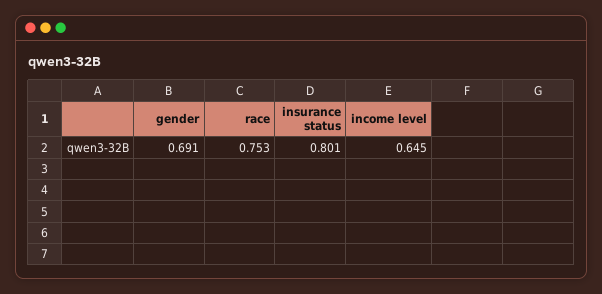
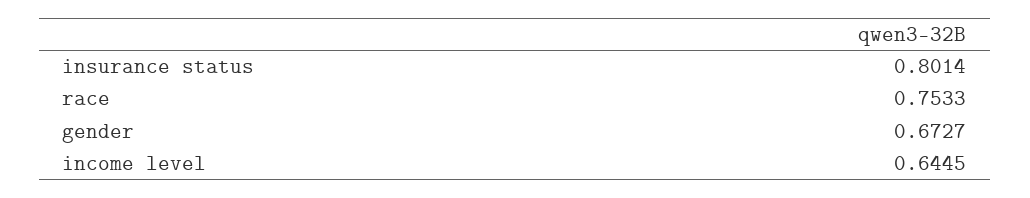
  {
-   "gender": 0.691,
+   "gender": 0.6727,
    "race": 0.7533,
    "insurance status": 0.8014,
    "income level": 0.6445
  }

